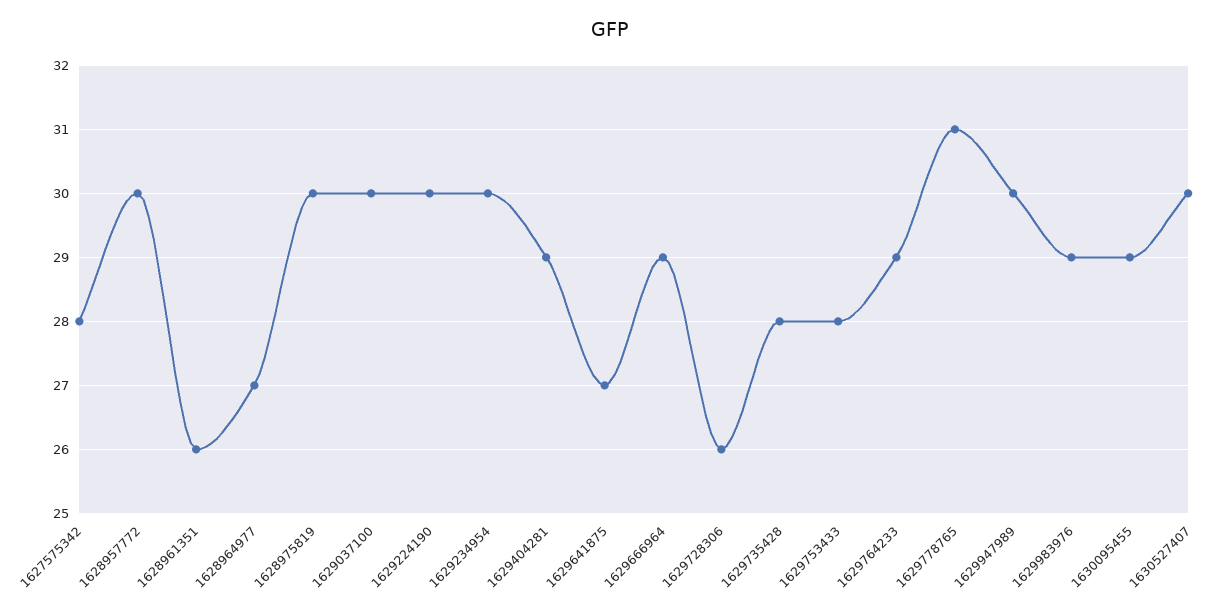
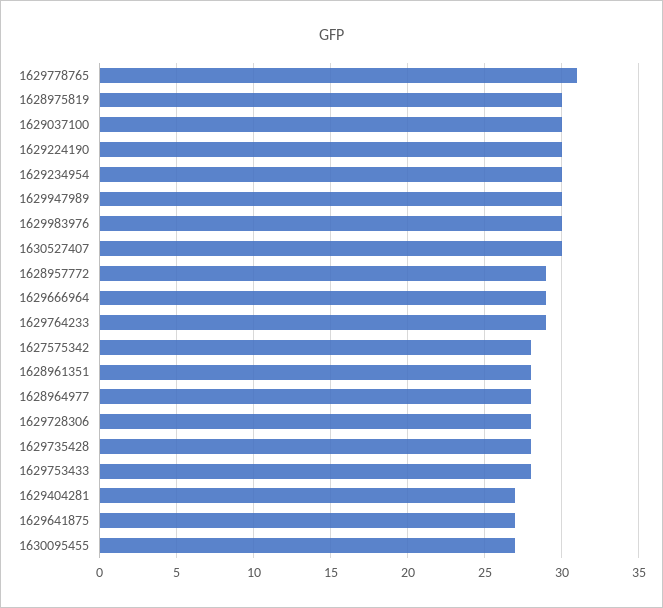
  {
    "1627575342": 28,
-   "1628957772": 30,
+   "1628957772": 29,
-   "1628961351": 26,
+   "1628961351": 28,
-   "1628964977": 27,
+   "1628964977": 28,
    "1628975819": 30,
    "1629037100": 30,
    "1629224190": 30,
    "1629234954": 30,
-   "1629404281": 29,
+   "1629404281": 27,
    "1629641875": 27,
    "1629666964": 29,
-   "1629728306": 26,
+   "1629728306": 28,
    "1629735428": 28,
    "1629753433": 28,
    "1629764233": 29,
    "1629778765": 31,
    "1629947989": 30,
-   "1629983976": 29,
+   "1629983976": 30,
-   "1630095455": 29,
+   "1630095455": 27,
    "1630527407": 30
  }

